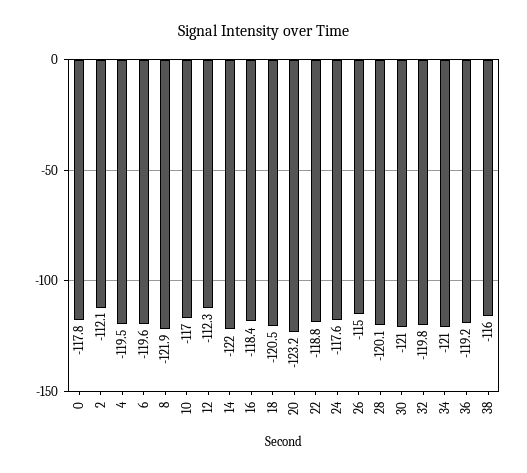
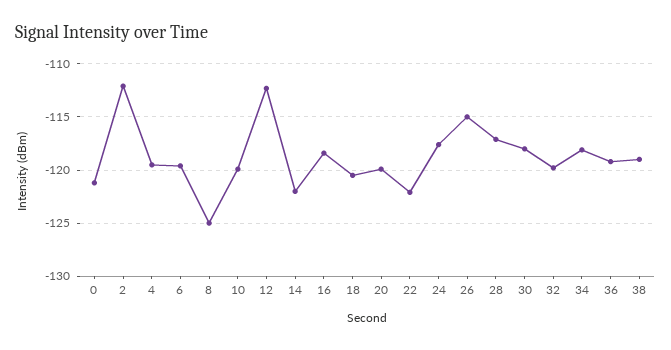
  {
-   "0": -117.8,
+   "0": -121,
    "2": -112.1,
    "4": -119.5,
    "6": -119.6,
-   "8": -121.9,
+   "8": -125,
-   "10": -117,
+   "10": -120,
    "12": -112.3,
    "14": -122,
    "16": -118.4,
    "18": -120.5,
-   "20": -123.2,
+   "20": -120,
-   "22": -118.8,
+   "22": -122,
    "24": -117.6,
    "26": -115,
-   "28": -120.1,
+   "28": -117,
-   "30": -121,
+   "30": -118,
    "32": -119.8,
-   "34": -121,
+   "34": -118,
    "36": -119.2,
-   "38": -116
+   "38": -119
  }

